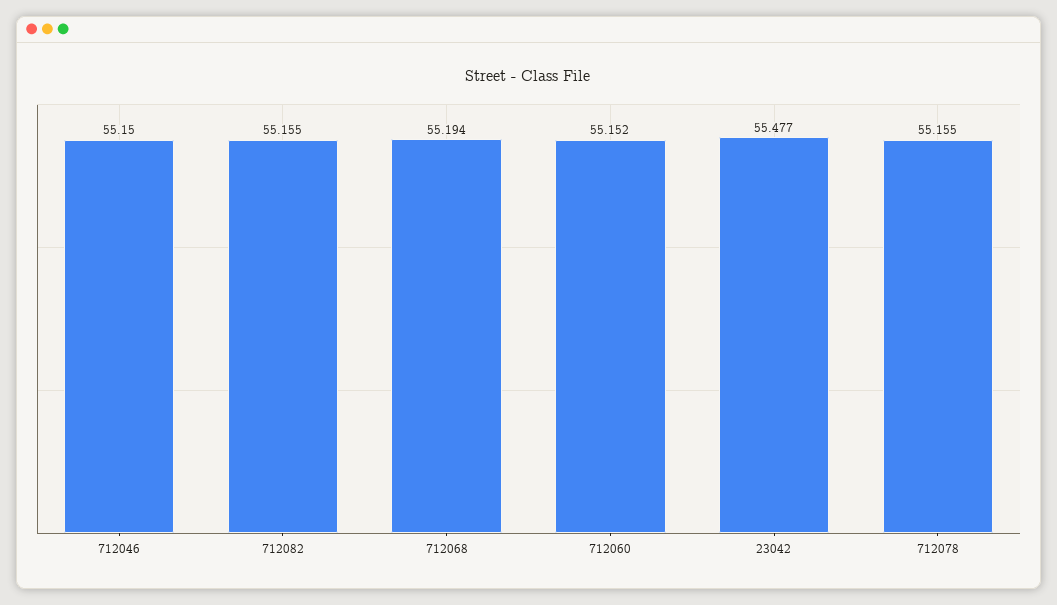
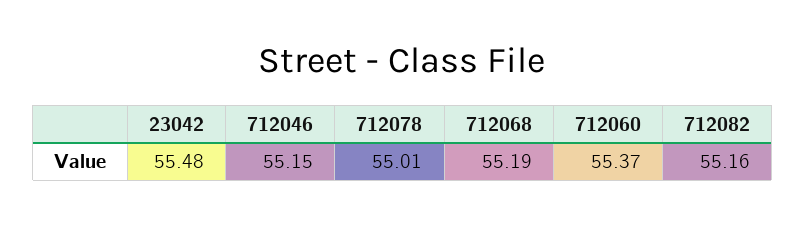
  {
    "712046": 55.15,
    "712082": 55.155,
    "712068": 55.194,
-   "712060": 55.152,
+   "712060": 55.37,
    "23042": 55.477,
-   "712078": 55.155
+   "712078": 55.01
  }

